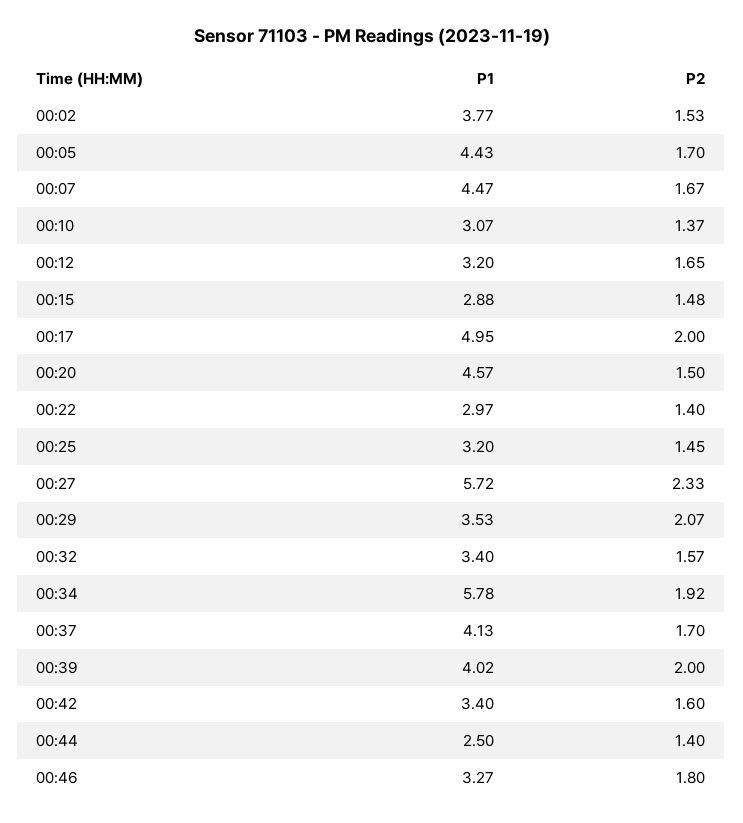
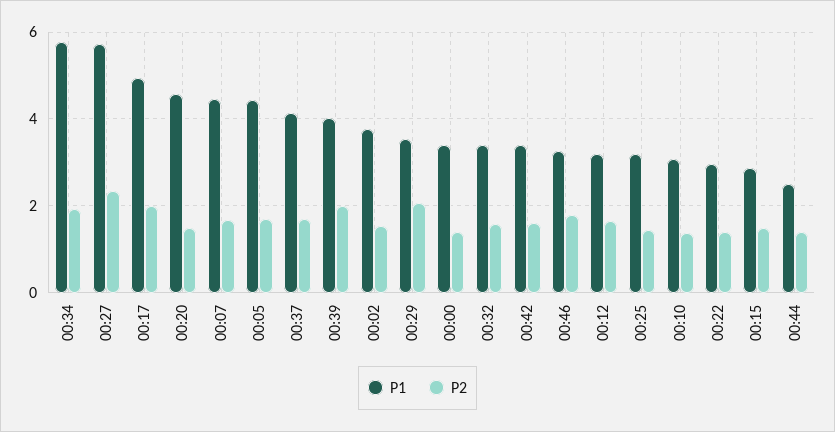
  {
    "P1": {
      "00:02": 3.77,
      "00:05": 4.43,
      "00:07": 4.47,
      "00:10": 3.07,
      "00:12": 3.2,
      "00:15": 2.88,
      "00:17": 4.95,
      "00:20": 4.57,
      "00:22": 2.97,
      "00:25": 3.2,
      "00:27": 5.72,
      "00:29": 3.53,
      "00:32": 3.4,
      "00:34": 5.78,
      "00:37": 4.13,
      "00:39": 4.02,
      "00:42": 3.4,
      "00:44": 2.5,
-     "00:46": 3.27
+     "00:46": 3.27,
+     "00:00": 3.4
    },
    "P2": {
      "00:02": 1.53,
      "00:05": 1.7,
      "00:07": 1.67,
      "00:10": 1.37,
      "00:12": 1.65,
      "00:15": 1.48,
      "00:17": 2,
      "00:20": 1.5,
      "00:22": 1.4,
      "00:25": 1.45,
      "00:27": 2.33,
      "00:29": 2.07,
      "00:32": 1.57,
      "00:34": 1.92,
      "00:37": 1.7,
      "00:39": 2,
      "00:42": 1.6,
      "00:44": 1.4,
-     "00:46": 1.8
+     "00:46": 1.8,
+     "00:00": 1.4
    }
  }

